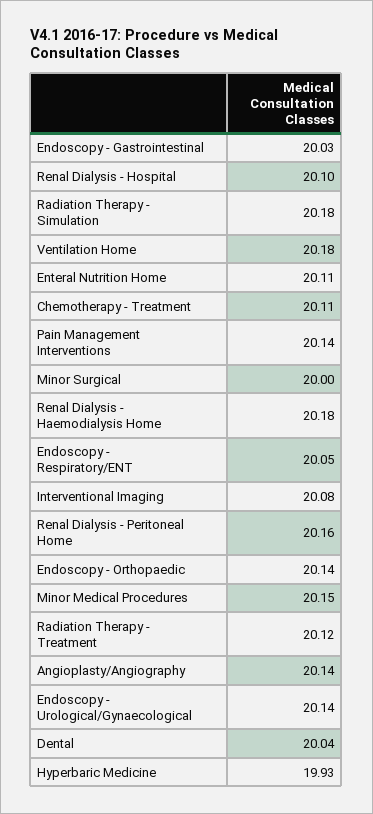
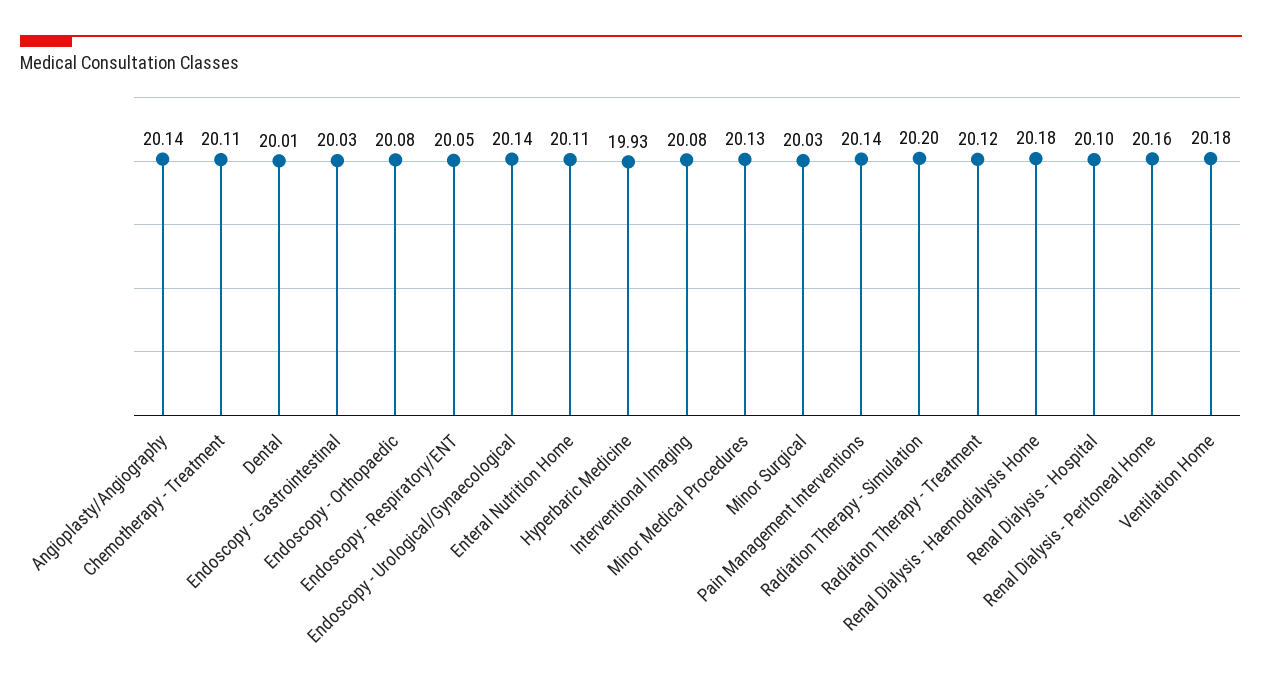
  {
    "Endoscopy - Gastrointestinal": 20.03,
    "Renal Dialysis - Hospital": 20.1,
-   "Radiation Therapy - Simulation": 20.18,
+   "Radiation Therapy - Simulation": 20.2,
    "Ventilation Home": 20.18,
    "Enteral Nutrition Home": 20.11,
    "Chemotherapy - Treatment": 20.11,
    "Pain Management Interventions": 20.14,
-   "Minor Surgical": 20,
+   "Minor Surgical": 20.03,
    "Renal Dialysis - Haemodialysis Home": 20.18,
    "Endoscopy - Respiratory/ENT": 20.05,
    "Interventional Imaging": 20.08,
    "Renal Dialysis - Peritoneal Home": 20.16,
-   "Endoscopy - Orthopaedic": 20.14,
+   "Endoscopy - Orthopaedic": 20.08,
-   "Minor Medical Procedures": 20.15,
+   "Minor Medical Procedures": 20.13,
    "Radiation Therapy - Treatment": 20.12,
    "Angioplasty/Angiography": 20.14,
    "Endoscopy - Urological/Gynaecological": 20.14,
-   "Dental": 20.04,
+   "Dental": 20.01,
    "Hyperbaric Medicine": 19.93
  }

